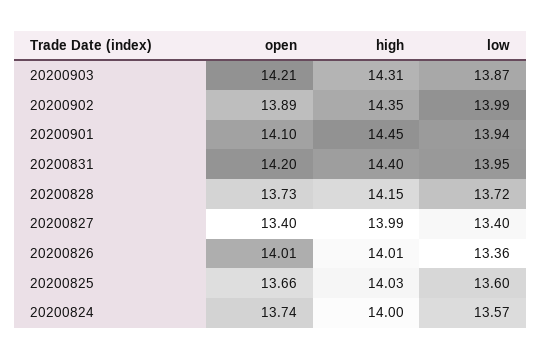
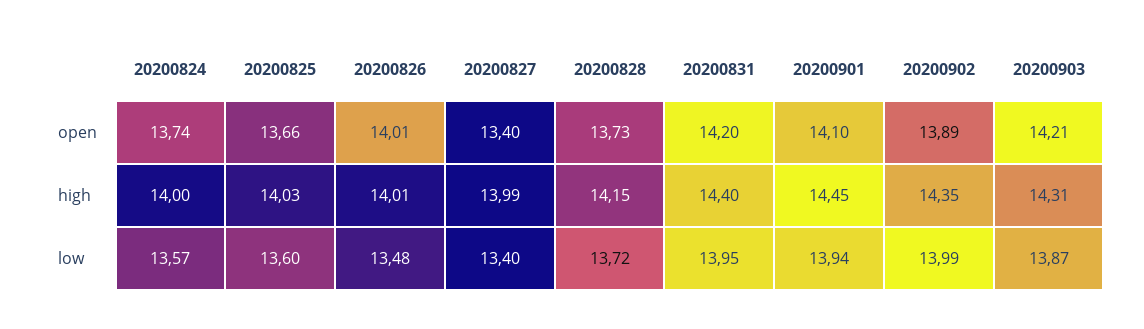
  {
    "open": {
      "20200903": 14.21,
      "20200902": 13.89,
      "20200901": 14.1,
      "20200831": 14.2,
      "20200828": 13.73,
      "20200827": 13.4,
      "20200826": 14.01,
      "20200825": 13.66,
      "20200824": 13.74
    },
    "high": {
      "20200903": 14.31,
      "20200902": 14.35,
      "20200901": 14.45,
      "20200831": 14.4,
      "20200828": 14.15,
      "20200827": 13.99,
      "20200826": 14.01,
      "20200825": 14.03,
      "20200824": 14
    },
    "low": {
      "20200903": 13.87,
      "20200902": 13.99,
      "20200901": 13.94,
      "20200831": 13.95,
      "20200828": 13.72,
      "20200827": 13.4,
-     "20200826": 13.36,
+     "20200826": 13.48,
      "20200825": 13.6,
      "20200824": 13.57
    }
  }

